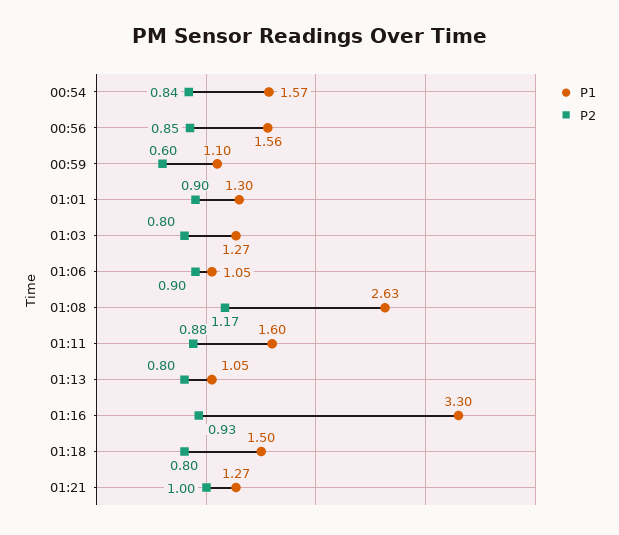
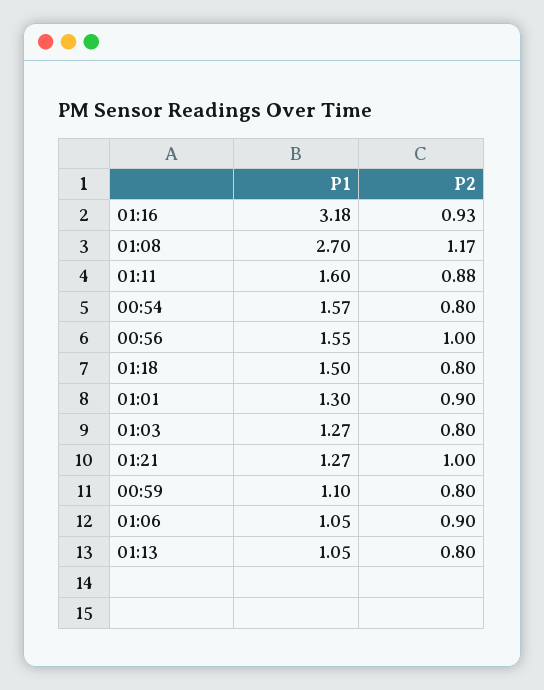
  {
    "P1": {
      "00:54": 1.57,
-     "00:56": 1.56,
+     "00:56": 1.55,
      "00:59": 1.1,
      "01:01": 1.3,
      "01:03": 1.27,
      "01:06": 1.05,
-     "01:08": 2.63,
+     "01:08": 2.7,
      "01:11": 1.6,
      "01:13": 1.05,
-     "01:16": 3.3,
+     "01:16": 3.18,
      "01:18": 1.5,
      "01:21": 1.27
    },
    "P2": {
-     "00:54": 0.84,
+     "00:54": 0.8,
-     "00:56": 0.85,
+     "00:56": 1,
-     "00:59": 0.6,
+     "00:59": 0.8,
      "01:01": 0.9,
      "01:03": 0.8,
      "01:06": 0.9,
      "01:08": 1.17,
      "01:11": 0.88,
      "01:13": 0.8,
      "01:16": 0.93,
      "01:18": 0.8,
      "01:21": 1
    }
  }

